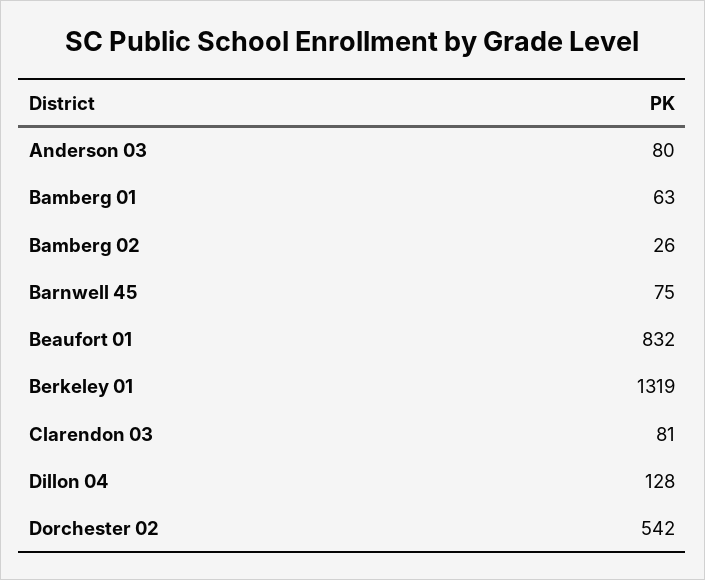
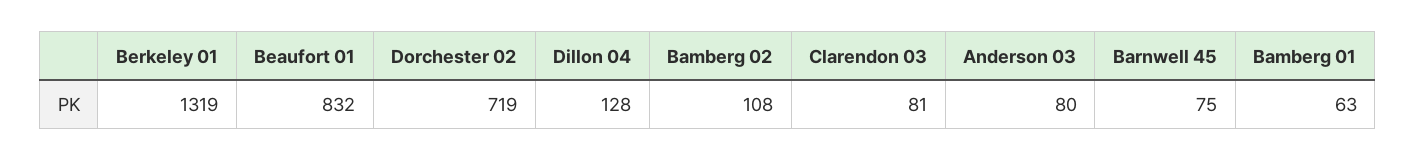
  {
    "Anderson 03": 80,
    "Bamberg 01": 63,
-   "Bamberg 02": 26,
+   "Bamberg 02": 108,
    "Barnwell 45": 75,
    "Beaufort 01": 832,
    "Berkeley 01": 1319,
    "Clarendon 03": 81,
    "Dillon 04": 128,
-   "Dorchester 02": 542
+   "Dorchester 02": 719
  }

